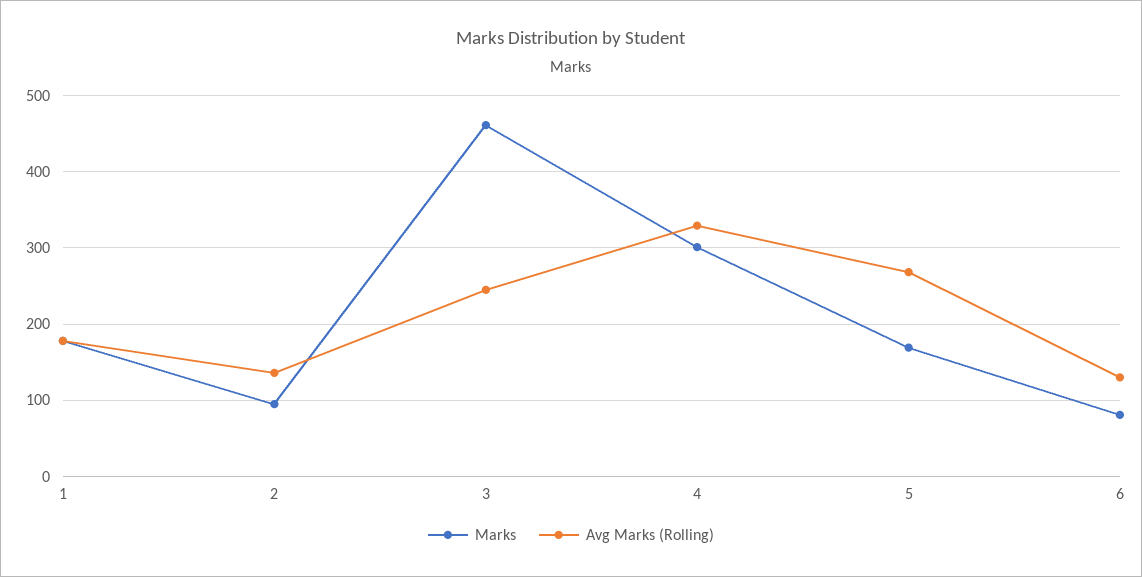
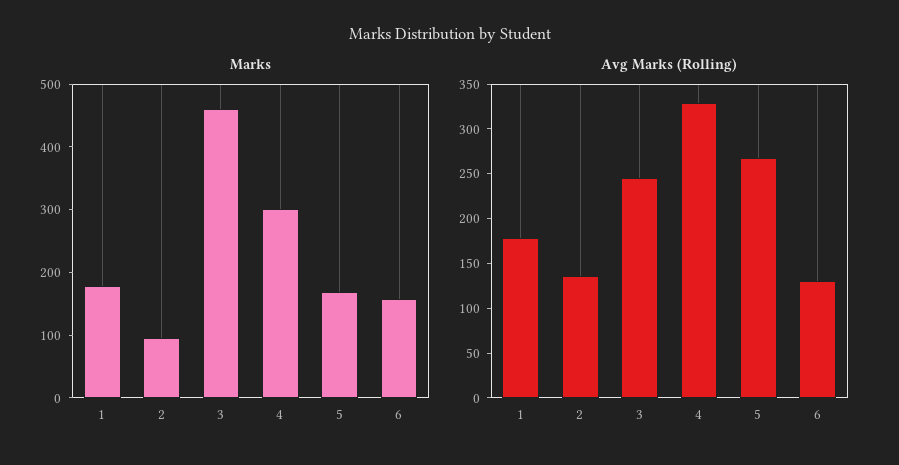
  {
    "Marks": {
      "1": 180,
      "2": 100,
      "3": 460,
      "4": 300,
      "5": 170,
-     "6": 80
+     "6": 160
    },
    "Avg Marks (Rolling)": {
      "1": 180,
      "2": 140,
      "3": 250,
      "4": 330,
      "5": 270,
      "6": 130
    }
  }

